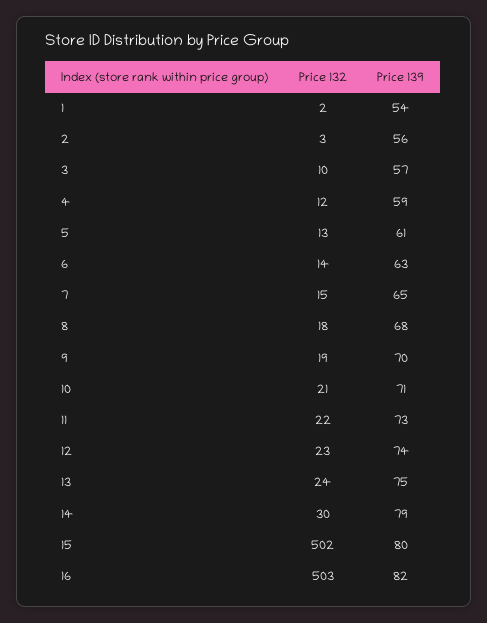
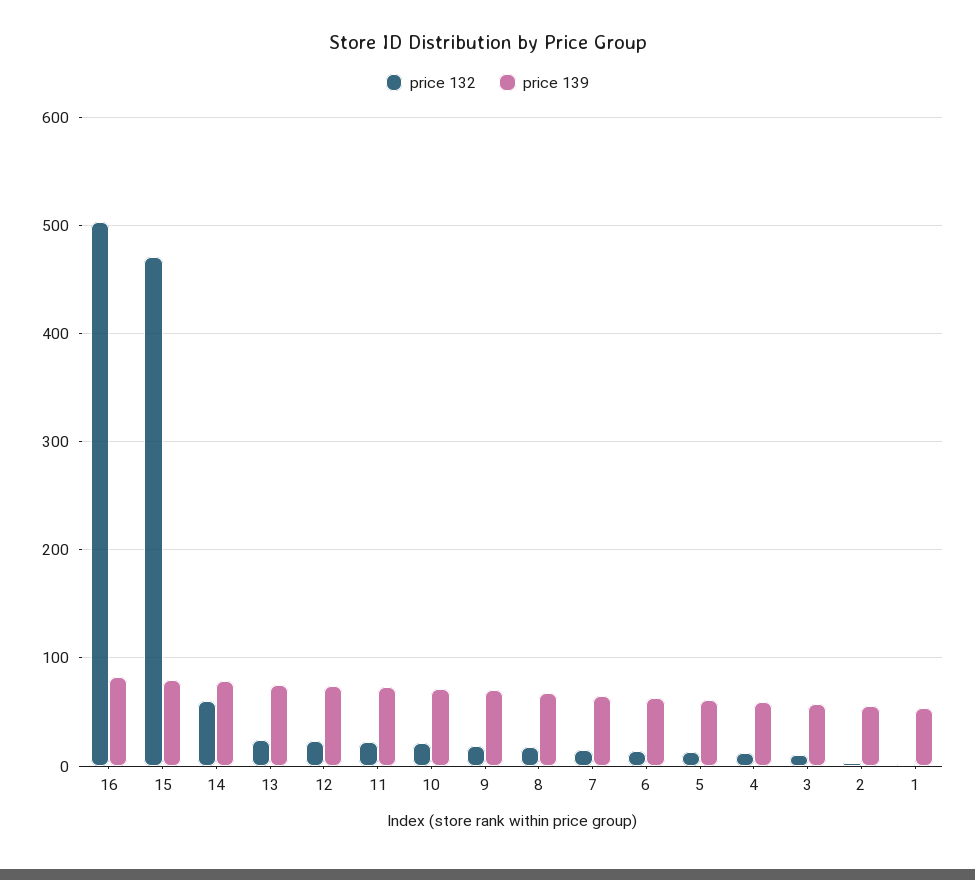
  {
    "Price 132": {
      "1": 2,
      "2": 3,
      "3": 10,
      "4": 12,
      "5": 13,
      "6": 14,
      "7": 15,
      "8": 18,
      "9": 19,
      "10": 21,
      "11": 22,
      "12": 23,
      "13": 24,
-     "14": 30,
+     "14": 60,
-     "15": 502,
+     "15": 470,
      "16": 503
    },
    "Price 139": {
      "1": 54,
      "2": 56,
      "3": 57,
      "4": 59,
      "5": 61,
      "6": 63,
      "7": 65,
      "8": 68,
      "9": 70,
      "10": 71,
      "11": 73,
      "12": 74,
      "13": 75,
      "14": 79,
      "15": 80,
      "16": 82
    }
  }

